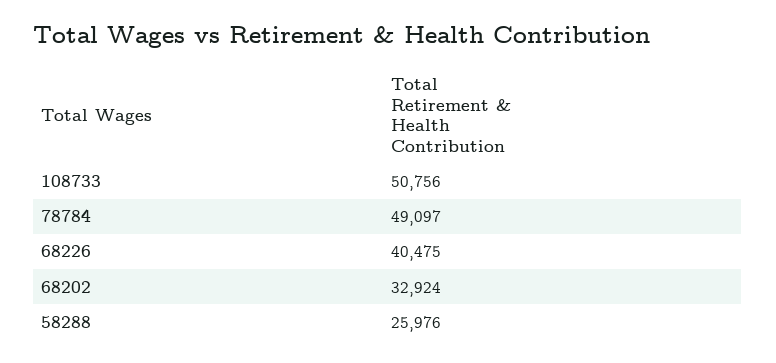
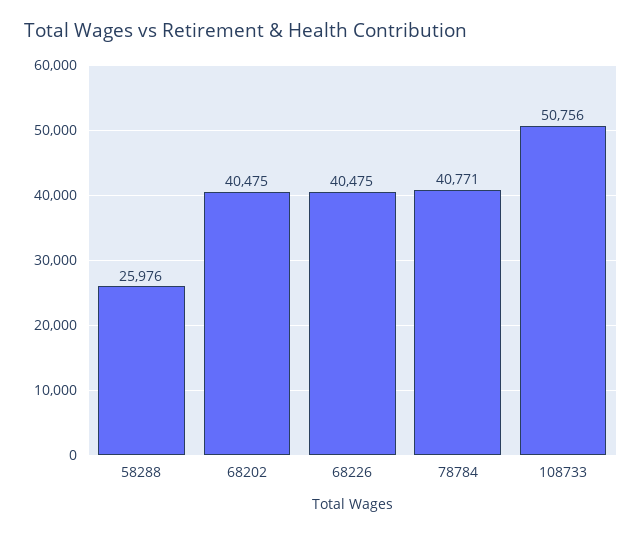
  {
    "108733": 50756,
-   "78784": 49097,
+   "78784": 40771,
    "68226": 40475,
-   "68202": 32924,
+   "68202": 40475,
    "58288": 25976
  }

